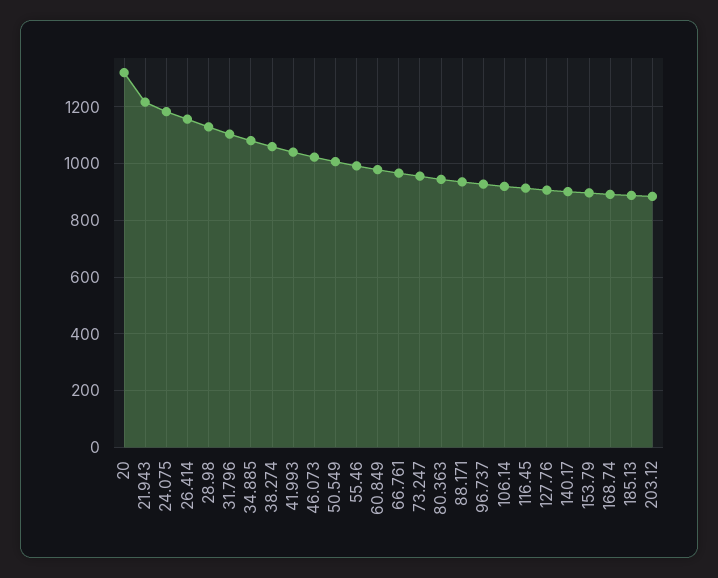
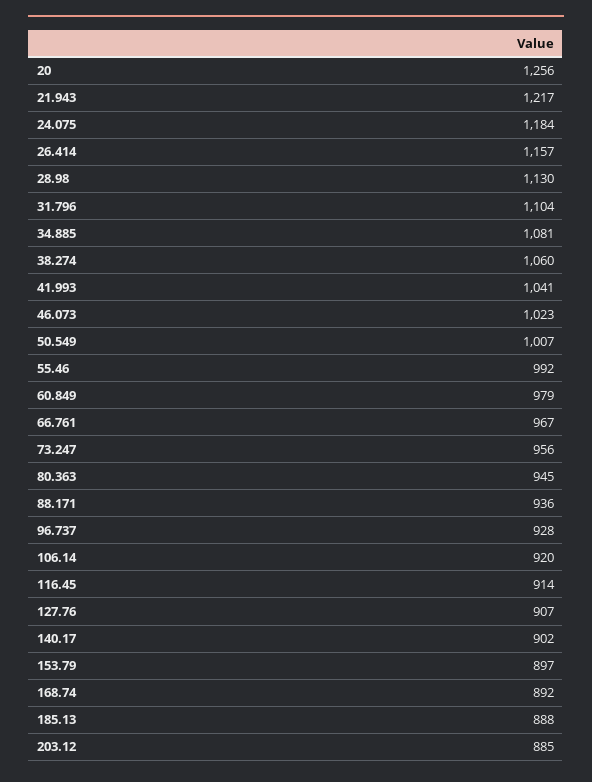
  {
-   "20": 1325,
+   "20": 1256,
    "21.943": 1217,
    "24.075": 1184,
    "26.414": 1157,
    "28.98": 1130,
    "31.796": 1104,
    "34.885": 1081,
    "38.274": 1060,
    "41.993": 1041,
    "46.073": 1023,
    "50.549": 1007,
    "55.46": 992,
    "60.849": 979,
    "66.761": 967,
    "73.247": 956,
    "80.363": 945,
    "88.171": 936,
    "96.737": 928,
    "106.14": 920,
    "116.45": 914,
    "127.76": 907,
    "140.17": 902,
    "153.79": 897,
    "168.74": 892,
    "185.13": 888,
    "203.12": 885
  }

